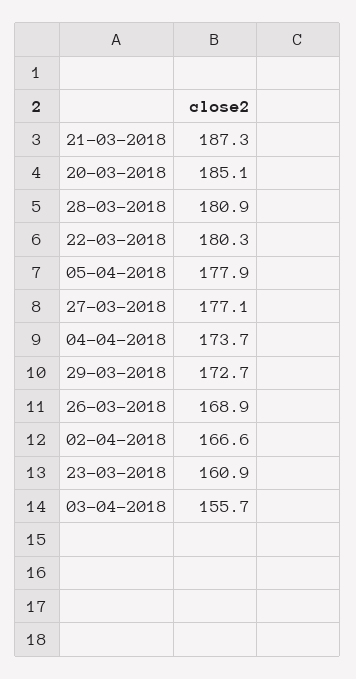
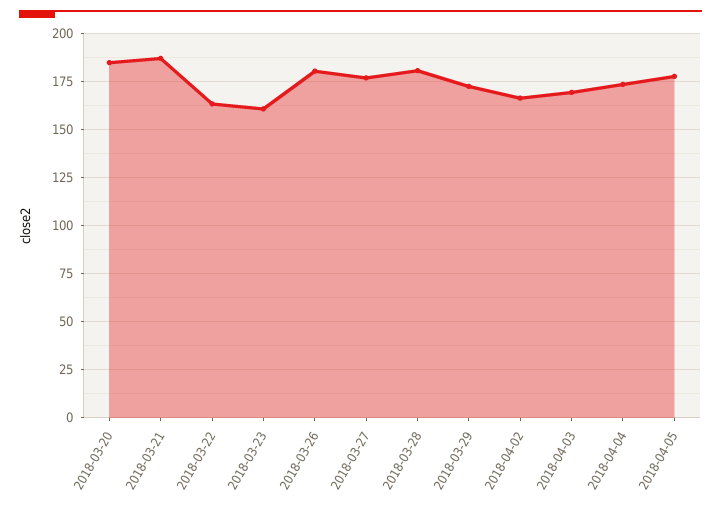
  {
    "21-03-2018": 187.3,
    "20-03-2018": 185.1,
    "28-03-2018": 180.9,
-   "22-03-2018": 180.3,
+   "22-03-2018": 165,
    "05-04-2018": 177.9,
    "27-03-2018": 177.1,
    "04-04-2018": 173.7,
    "29-03-2018": 172.7,
-   "26-03-2018": 168.9,
+   "26-03-2018": 180,
    "02-04-2018": 166.6,
    "23-03-2018": 160.9,
-   "03-04-2018": 155.7
+   "03-04-2018": 170
  }

